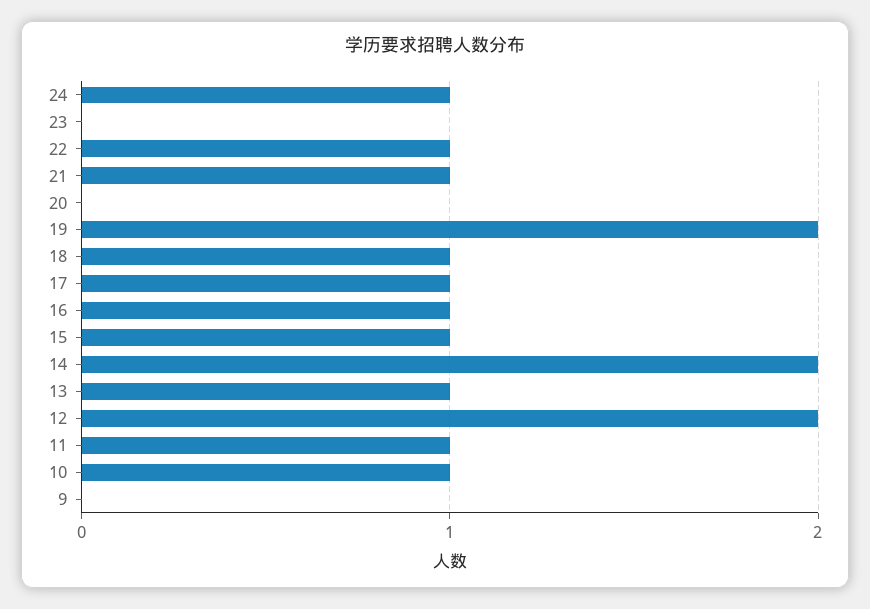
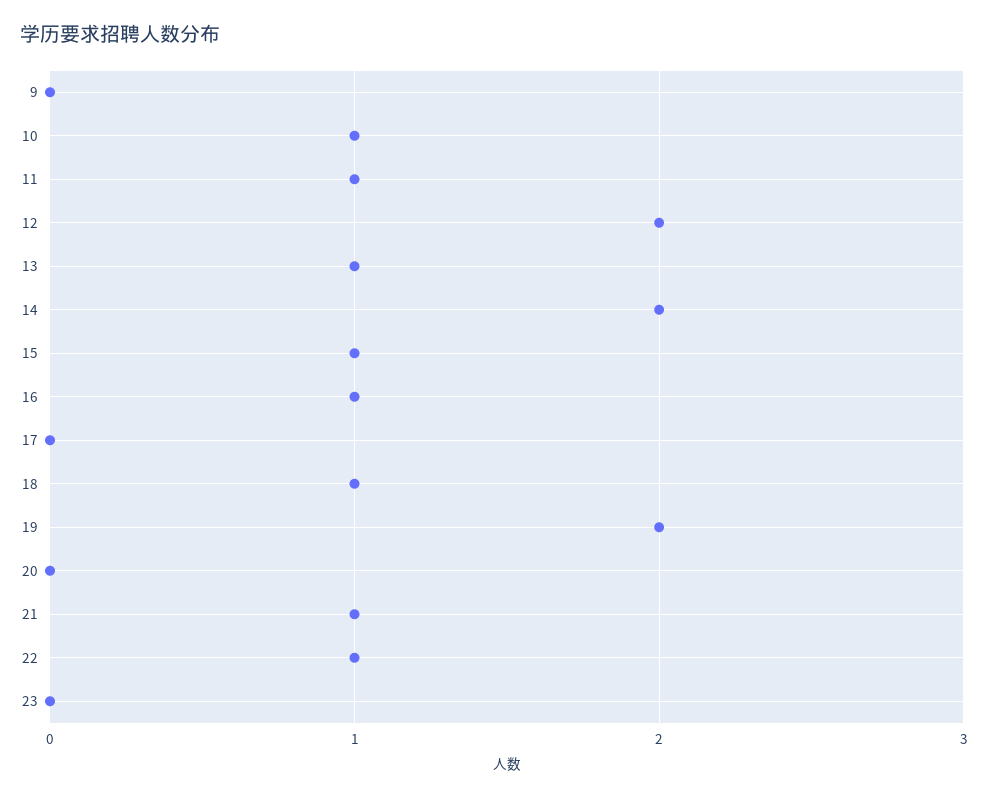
  {
-   "24": 1,
    "23": 0,
    "22": 1,
    "21": 1,
    "20": 0,
    "19": 2,
    "18": 1,
-   "17": 1,
+   "17": 0,
    "16": 1,
    "15": 1,
    "14": 2,
    "13": 1,
    "12": 2,
    "11": 1,
    "10": 1,
    "9": 0
  }

